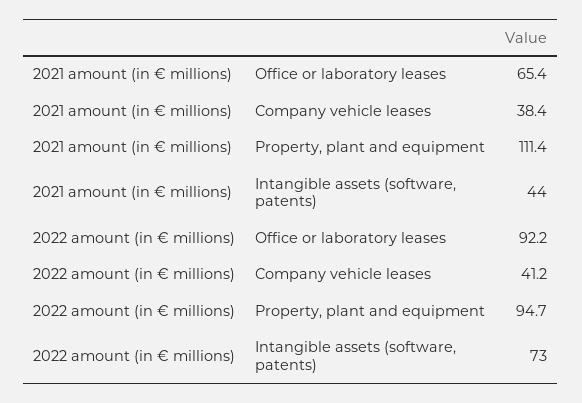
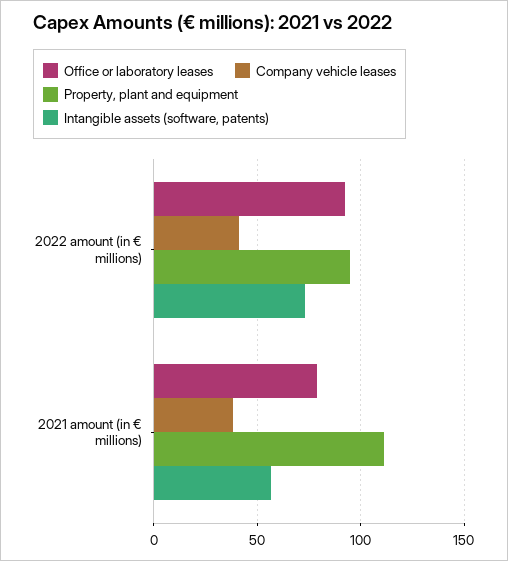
  {
    "Office or laboratory leases": {
-     "2021 amount (in € millions)": 65.4,
+     "2021 amount (in € millions)": 80,
      "2022 amount (in € millions)": 92.2
    },
    "Company vehicle leases": {
      "2021 amount (in € millions)": 38.4,
      "2022 amount (in € millions)": 41.2
    },
    "Property, plant and equipment": {
      "2021 amount (in € millions)": 111.4,
      "2022 amount (in € millions)": 94.7
    },
    "Intangible assets (software, patents)": {
-     "2021 amount (in € millions)": 44,
+     "2021 amount (in € millions)": 55,
      "2022 amount (in € millions)": 73
    }
  }

